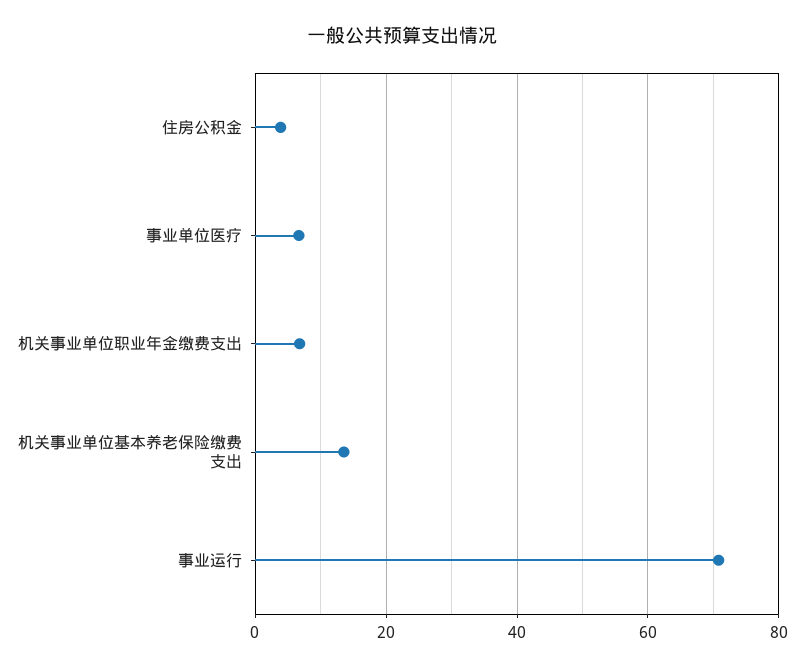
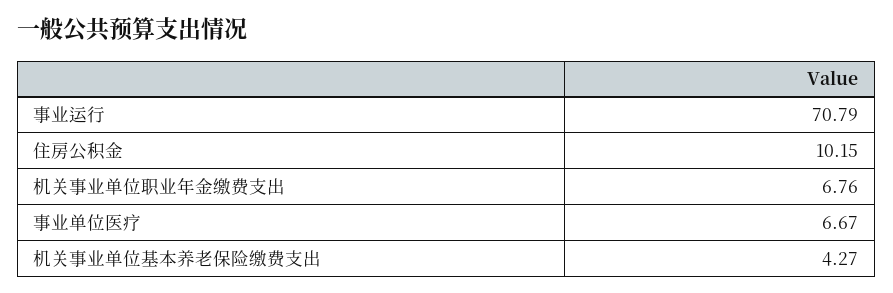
  {
-   "住房公积金": 4,
+   "住房公积金": 10.15,
    "事业单位医疗": 6.67,
    "机关事业单位职业年金缴费支出": 6.76,
-   "机关事业单位基本养老保险缴费支出": 14,
+   "机关事业单位基本养老保险缴费支出": 4.27,
    "事业运行": 70.79
  }

